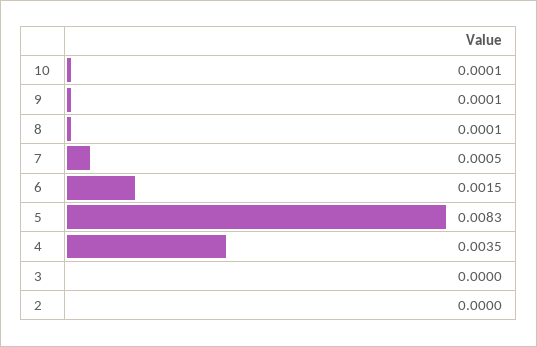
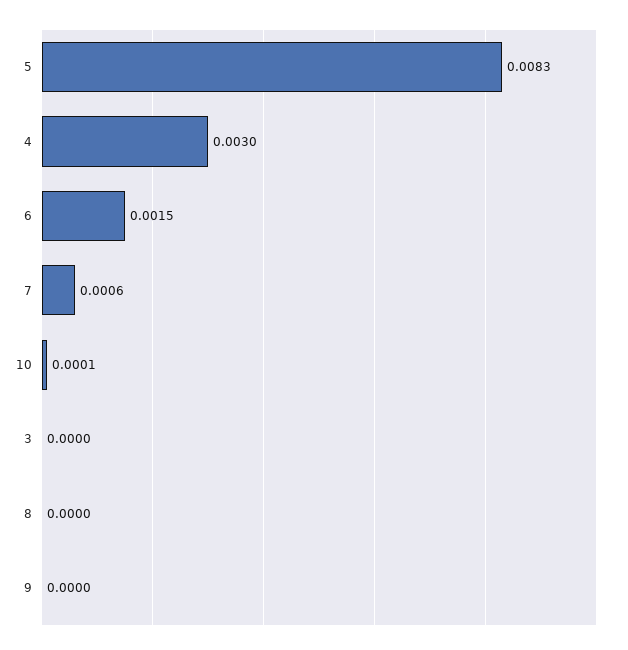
  {
    "10": 0.0001,
-   "9": 0.0001,
+   "9": 0,
-   "8": 0.0001,
+   "8": 0,
-   "7": 0.0005,
+   "7": 0.0006,
    "6": 0.0015,
    "5": 0.0083,
-   "4": 0.0035,
+   "4": 0.003,
-   "3": 0,
+   "3": 0
-   "2": 0
  }

